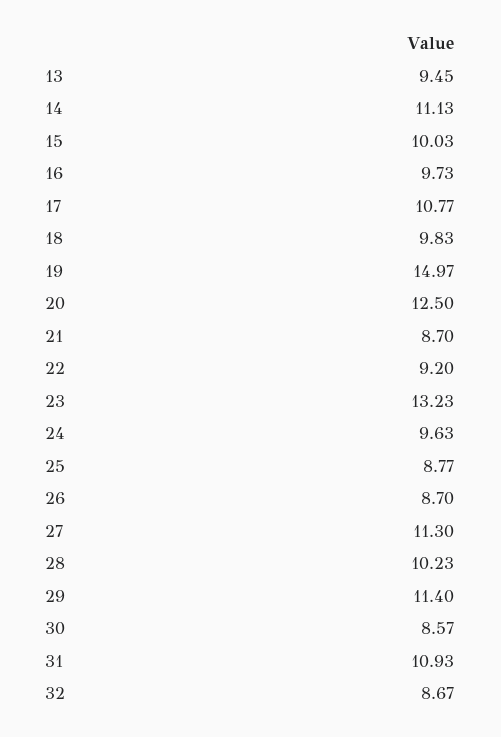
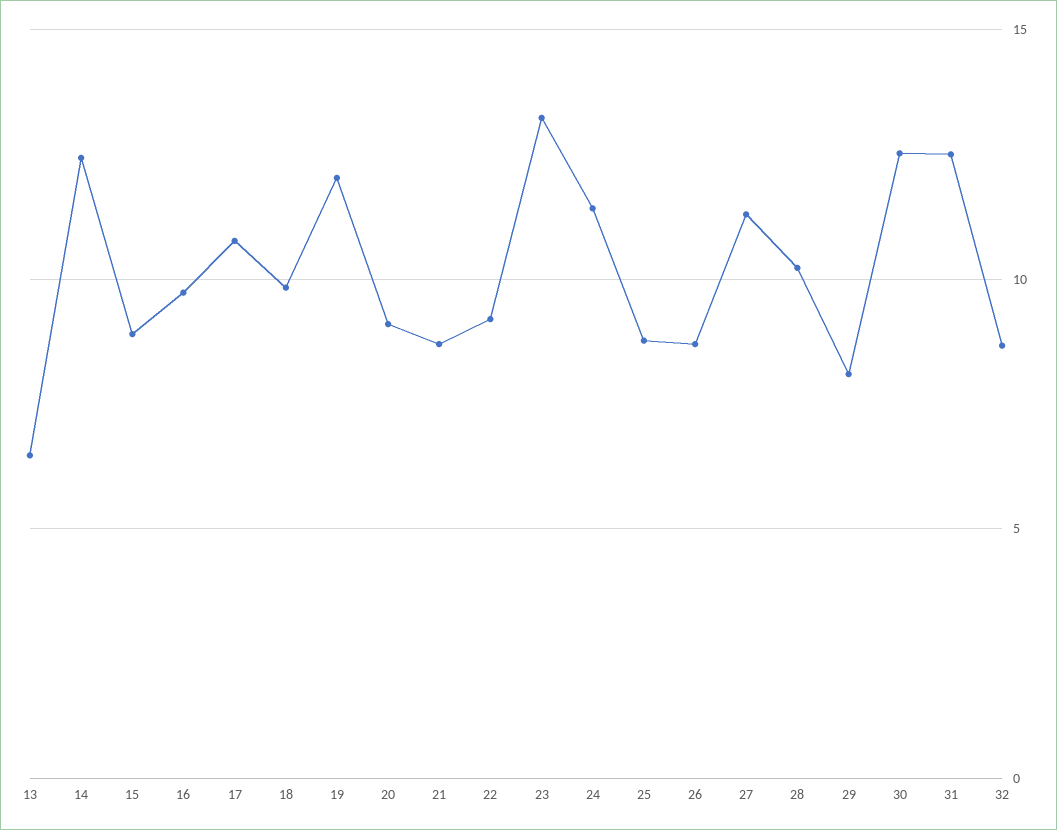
  {
-   "13": 9.45,
+   "13": 6.5,
-   "14": 11.13,
+   "14": 12.5,
-   "15": 10.03,
+   "15": 9,
    "16": 9.73,
    "17": 10.77,
    "18": 9.83,
-   "19": 14.97,
+   "19": 12,
-   "20": 12.5,
+   "20": 9,
    "21": 8.7,
    "22": 9.2,
    "23": 13.23,
-   "24": 9.63,
+   "24": 11.5,
    "25": 8.77,
    "26": 8.7,
    "27": 11.3,
    "28": 10.23,
-   "29": 11.4,
+   "29": 8,
-   "30": 8.57,
+   "30": 12.5,
-   "31": 10.93,
+   "31": 12.5,
    "32": 8.67
  }

